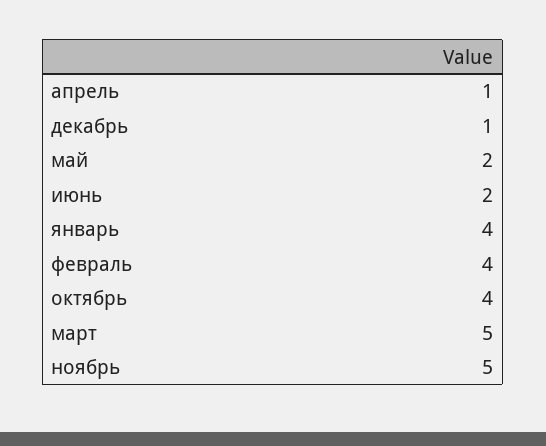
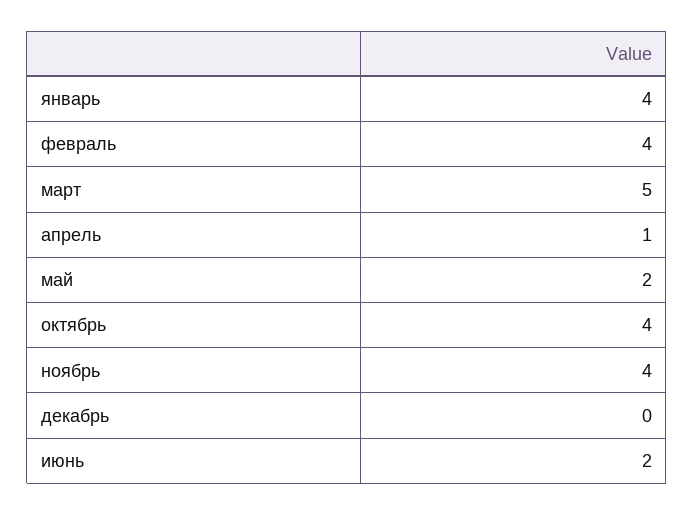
  {
    "апрель": 1,
-   "декабрь": 1,
+   "декабрь": 0,
    "май": 2,
    "июнь": 2,
    "январь": 4,
    "февраль": 4,
    "октябрь": 4,
    "март": 5,
-   "ноябрь": 5
+   "ноябрь": 4
  }

